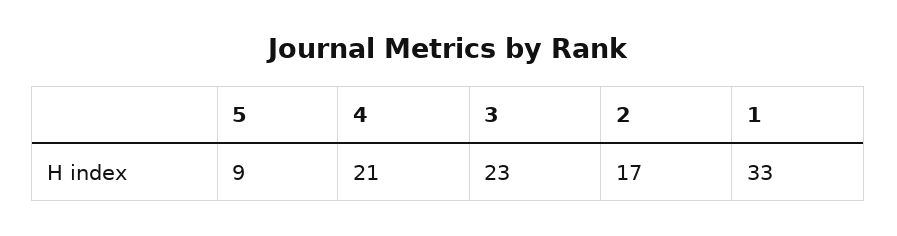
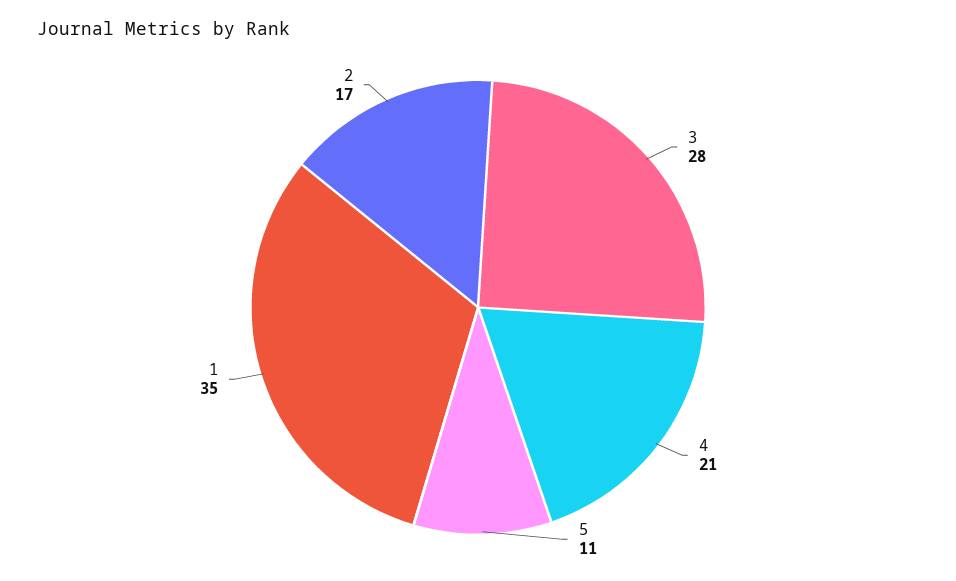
  {
-   "5": 9,
+   "5": 11,
    "4": 21,
-   "3": 23,
+   "3": 28,
    "2": 17,
-   "1": 33
+   "1": 35
  }

